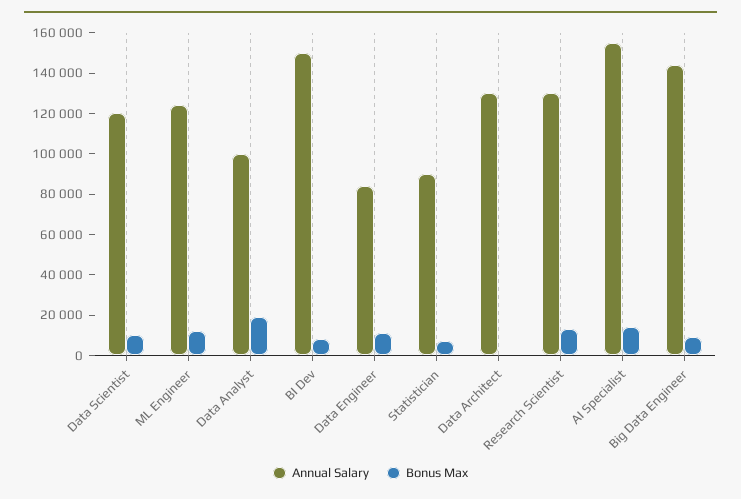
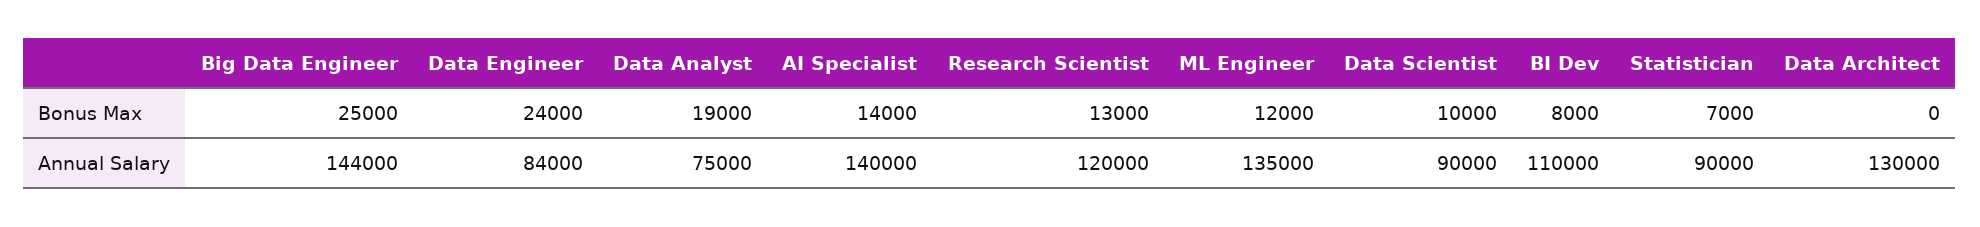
  {
    "Annual Salary": {
-     "Data Scientist": 120000,
+     "Data Scientist": 90000,
-     "ML Engineer": 125000,
+     "ML Engineer": 135000,
-     "Data Analyst": 100000,
+     "Data Analyst": 75000,
-     "BI Dev": 150000,
+     "BI Dev": 110000,
      "Data Engineer": 84000,
      "Statistician": 90000,
      "Data Architect": 130000,
-     "Research Scientist": 130000,
+     "Research Scientist": 120000,
-     "AI Specialist": 155000,
+     "AI Specialist": 140000,
      "Big Data Engineer": 144000
    },
    "Bonus Max": {
      "Data Scientist": 10000,
      "ML Engineer": 12000,
      "Data Analyst": 19000,
      "BI Dev": 8000,
-     "Data Engineer": 10000,
+     "Data Engineer": 24000,
      "Statistician": 7000,
      "Data Architect": 0,
      "Research Scientist": 13000,
      "AI Specialist": 14000,
-     "Big Data Engineer": 10000
+     "Big Data Engineer": 25000
    }
  }

